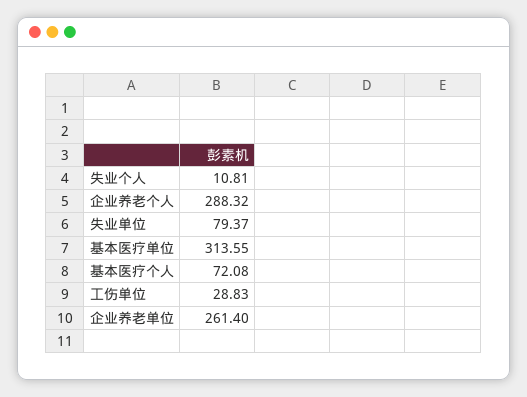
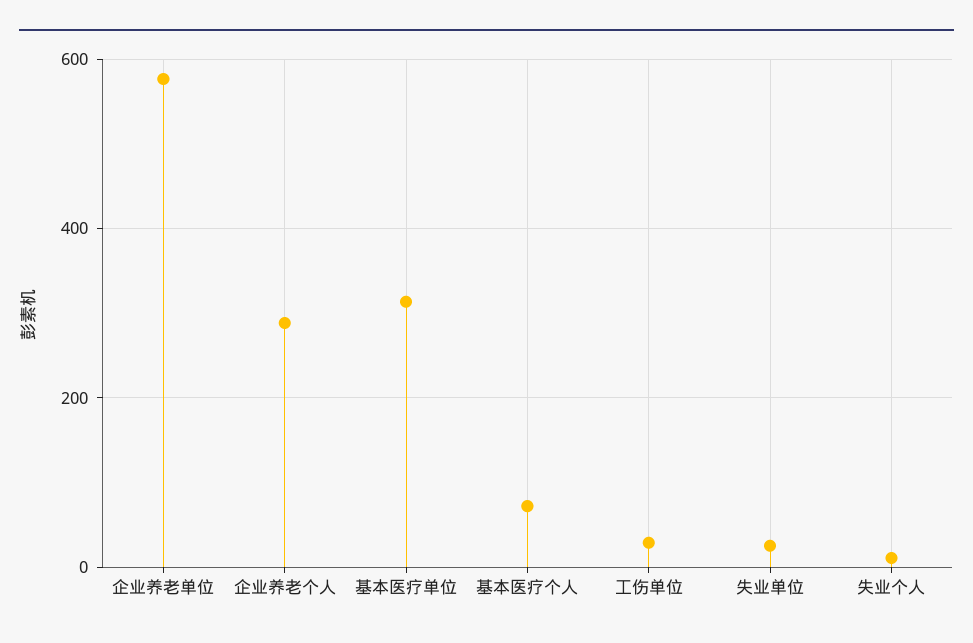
  {
    "失业个人": 10.81,
    "企业养老个人": 288.32,
-   "失业单位": 79.37,
+   "失业单位": 20,
    "基本医疗单位": 313.55,
    "基本医疗个人": 72.08,
    "工伤单位": 28.83,
-   "企业养老单位": 261.4
+   "企业养老单位": 580
  }

